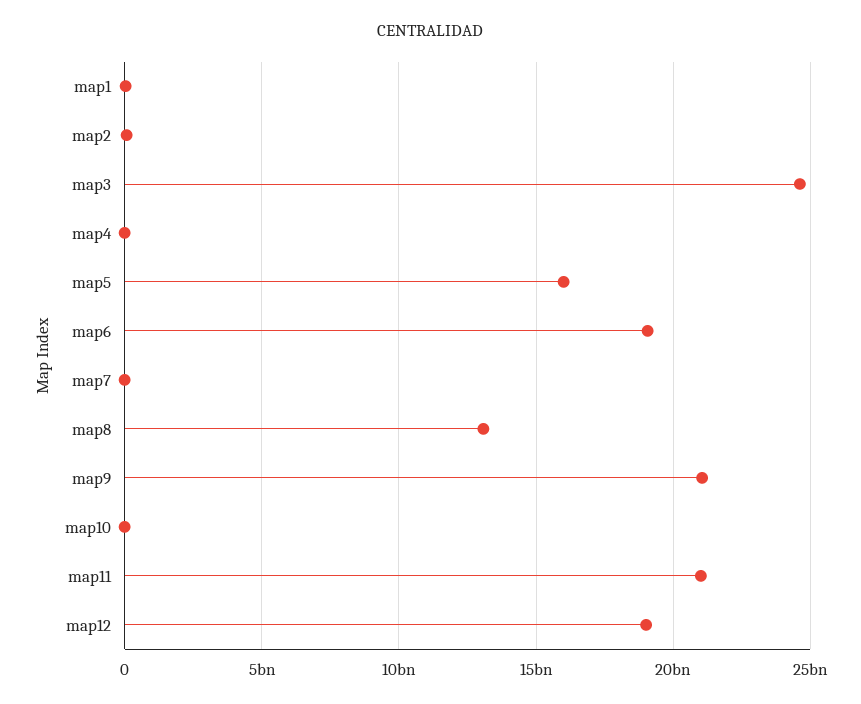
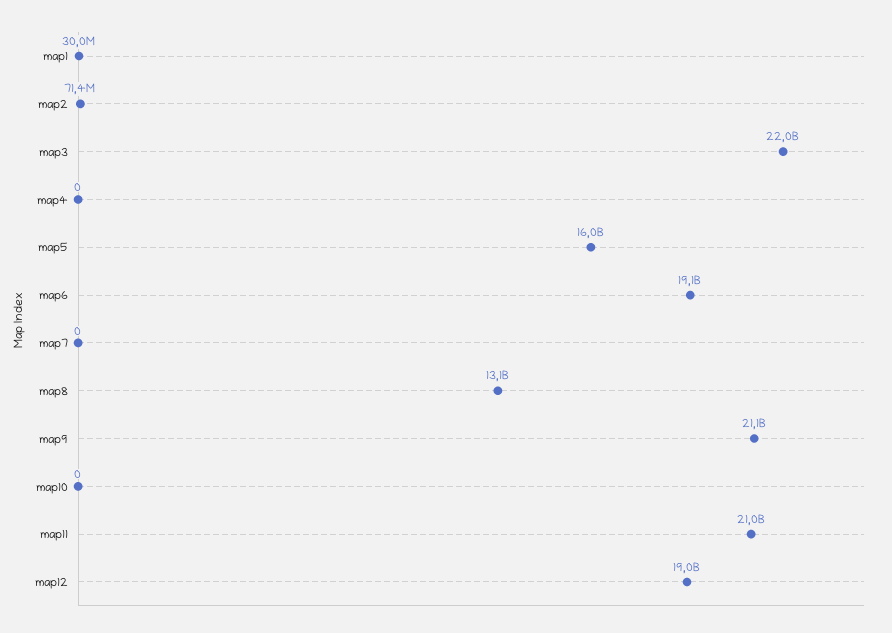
  {
    "map1": 30000000,
    "map2": 71400000,
-   "map3": 24500000000,
+   "map3": 22000000000,
    "map4": 0,
    "map5": 16000000000,
    "map6": 19100000000,
    "map7": 0,
    "map8": 13100000000,
    "map9": 21100000000,
    "map10": 0,
    "map11": 21000000000,
    "map12": 19000000000
  }

